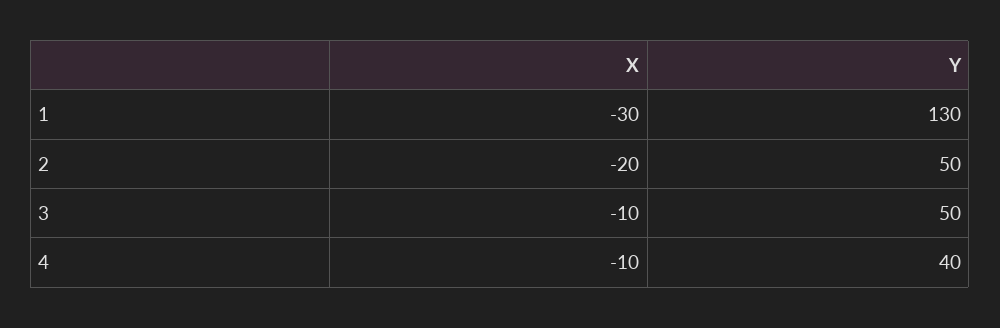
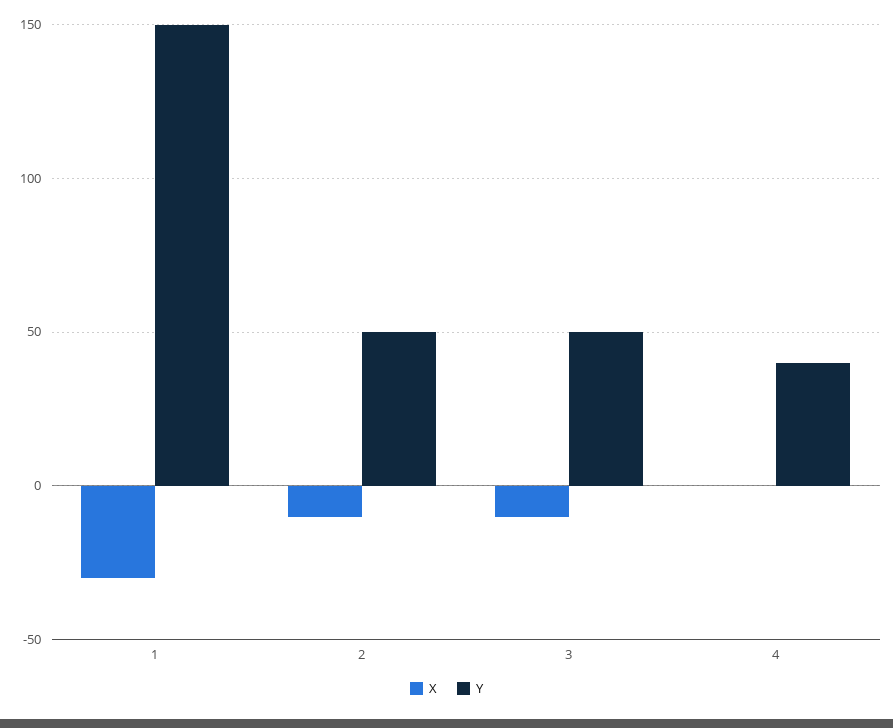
  {
    "X": {
      "1": -30,
-     "2": -20,
+     "2": -10,
      "3": -10,
-     "4": -10
+     "4": 0
    },
    "Y": {
-     "1": 130,
+     "1": 150,
      "2": 50,
      "3": 50,
      "4": 40
    }
  }

